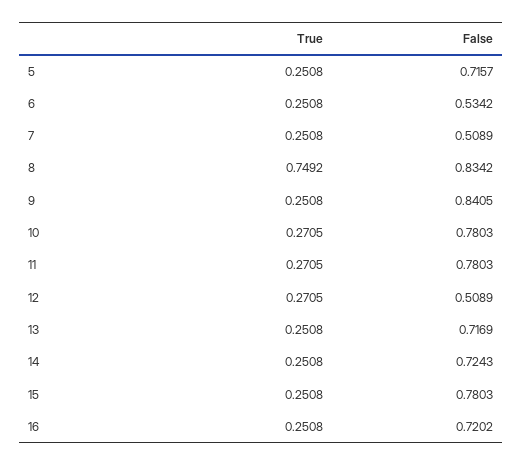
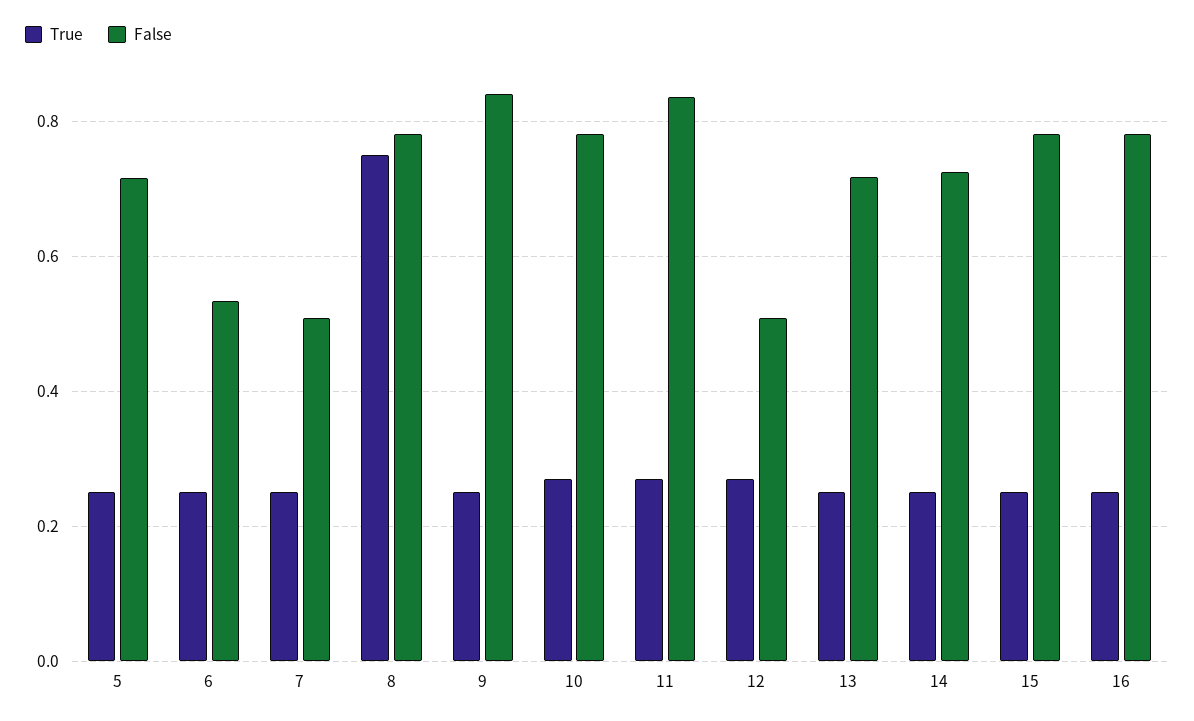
  {
    "True": {
      "5": 0.2508,
      "6": 0.2508,
      "7": 0.2508,
      "8": 0.7492,
      "9": 0.2508,
      "10": 0.2705,
      "11": 0.2705,
      "12": 0.2705,
      "13": 0.2508,
      "14": 0.2508,
      "15": 0.2508,
      "16": 0.2508
    },
    "False": {
      "5": 0.7157,
      "6": 0.5342,
      "7": 0.5089,
-     "8": 0.8342,
+     "8": 0.78,
      "9": 0.8405,
      "10": 0.7803,
-     "11": 0.7803,
+     "11": 0.84,
      "12": 0.5089,
      "13": 0.7169,
      "14": 0.7243,
      "15": 0.7803,
-     "16": 0.7202
+     "16": 0.78
    }
  }

